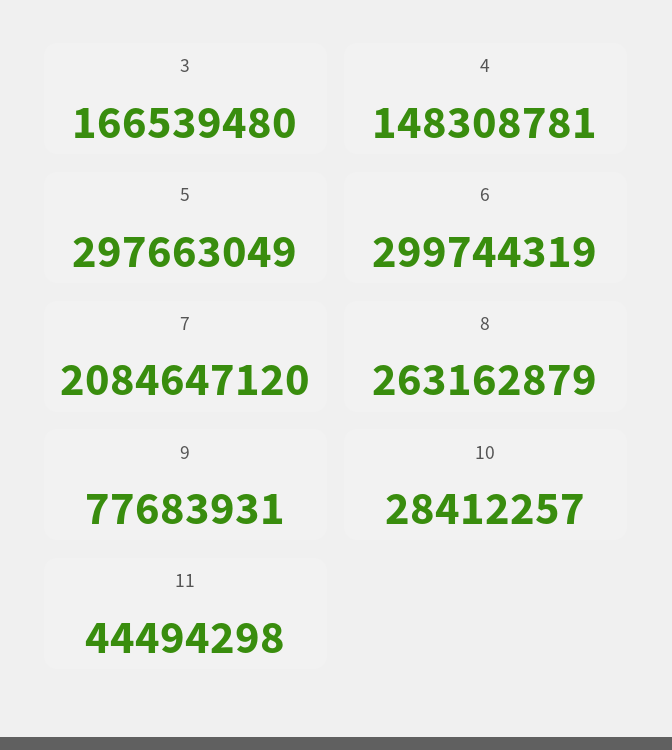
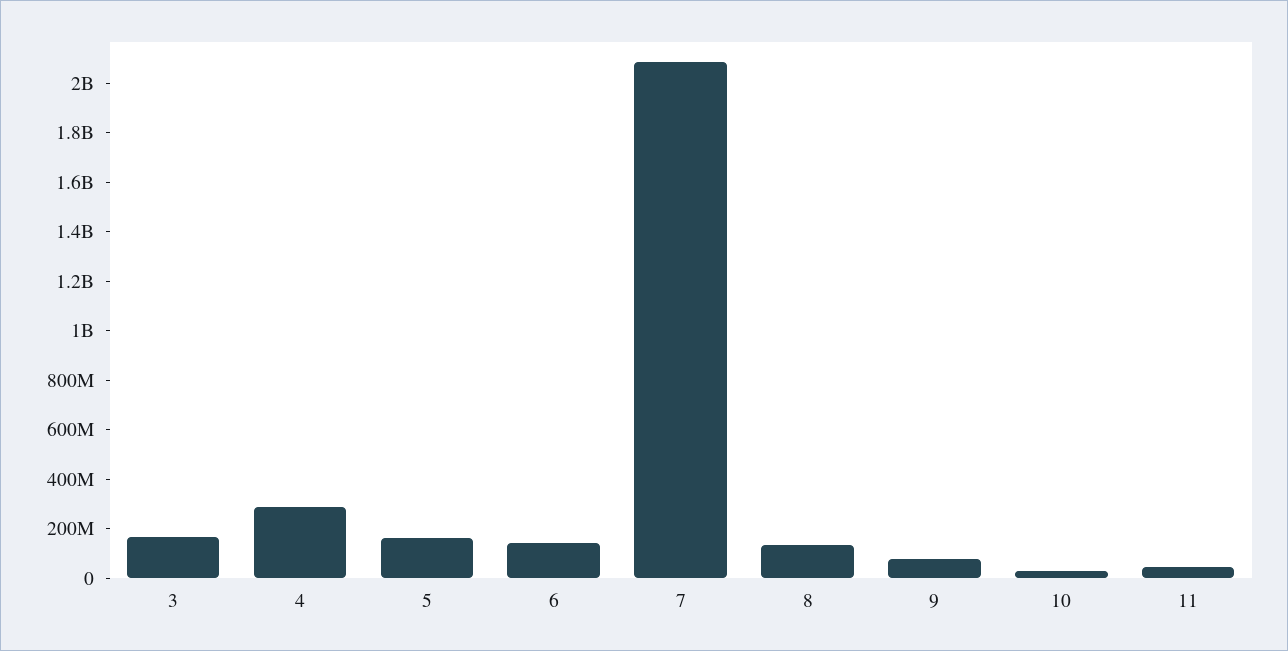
  {
    "3": 166539480,
-   "4": 148308781,
+   "4": 300000000,
-   "5": 297663049,
+   "5": 150000000,
-   "6": 299744319,
+   "6": 150000000,
    "7": 2084647120,
-   "8": 263162879,
+   "8": 150000000,
    "9": 77683931,
    "10": 28412257,
    "11": 44494298
  }

